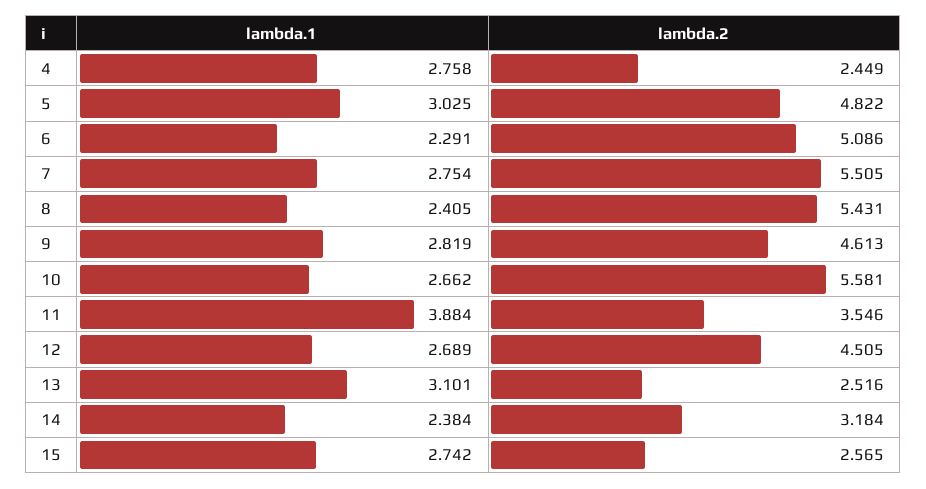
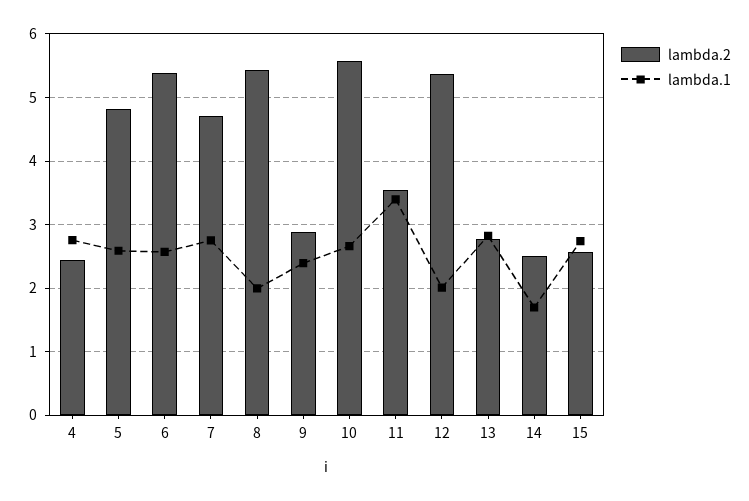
  {
    "lambda.1": {
      "4": 2.758,
-     "5": 3.025,
+     "5": 2.6,
-     "6": 2.291,
+     "6": 2.6,
      "7": 2.754,
-     "8": 2.405,
+     "8": 2,
-     "9": 2.819,
+     "9": 2.4,
      "10": 2.662,
-     "11": 3.884,
+     "11": 3.4,
-     "12": 2.689,
+     "12": 2,
-     "13": 3.101,
+     "13": 2.8,
-     "14": 2.384,
+     "14": 1.7,
      "15": 2.742
    },
    "lambda.2": {
      "4": 2.449,
      "5": 4.822,
-     "6": 5.086,
+     "6": 5.4,
-     "7": 5.505,
+     "7": 4.7,
      "8": 5.431,
-     "9": 4.613,
+     "9": 2.9,
      "10": 5.581,
      "11": 3.546,
-     "12": 4.505,
+     "12": 5.4,
-     "13": 2.516,
+     "13": 2.8,
-     "14": 3.184,
+     "14": 2.5,
      "15": 2.565
    }
  }

